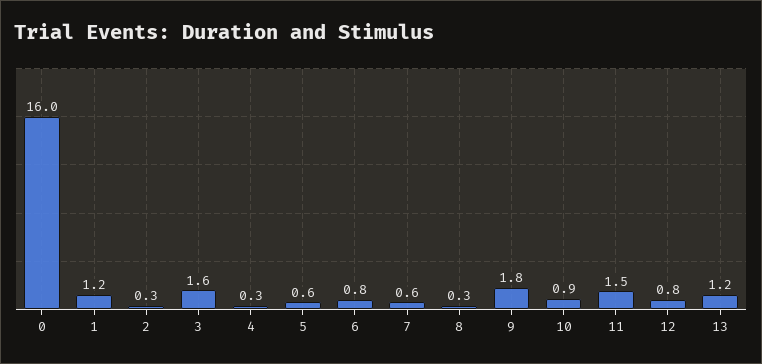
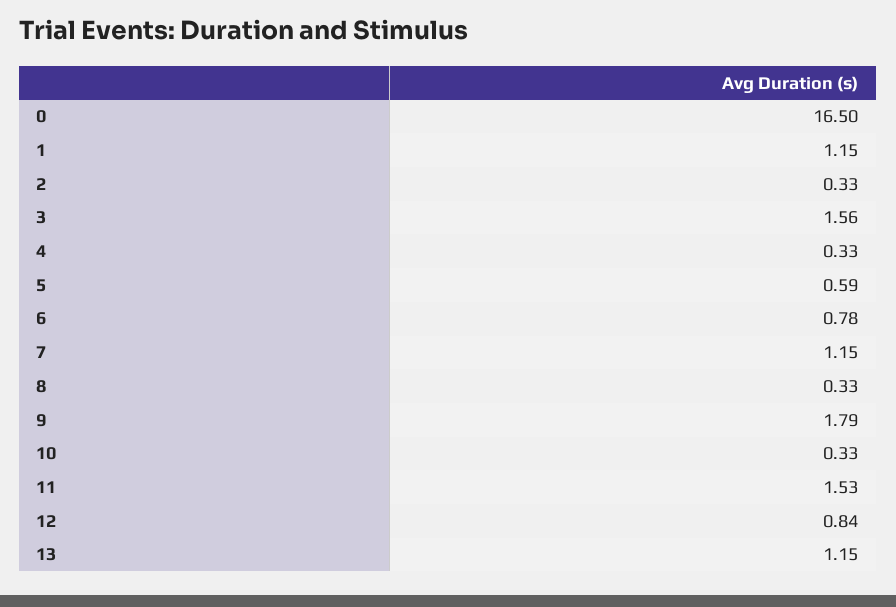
  {
-   "0": 16,
+   "0": 16.5,
    "1": 1.15,
    "2": 0.33,
    "3": 1.56,
    "4": 0.33,
    "5": 0.59,
    "6": 0.78,
-   "7": 0.6,
+   "7": 1.15,
    "8": 0.33,
    "9": 1.79,
-   "10": 0.9,
+   "10": 0.33,
    "11": 1.53,
    "12": 0.84,
    "13": 1.15
  }

